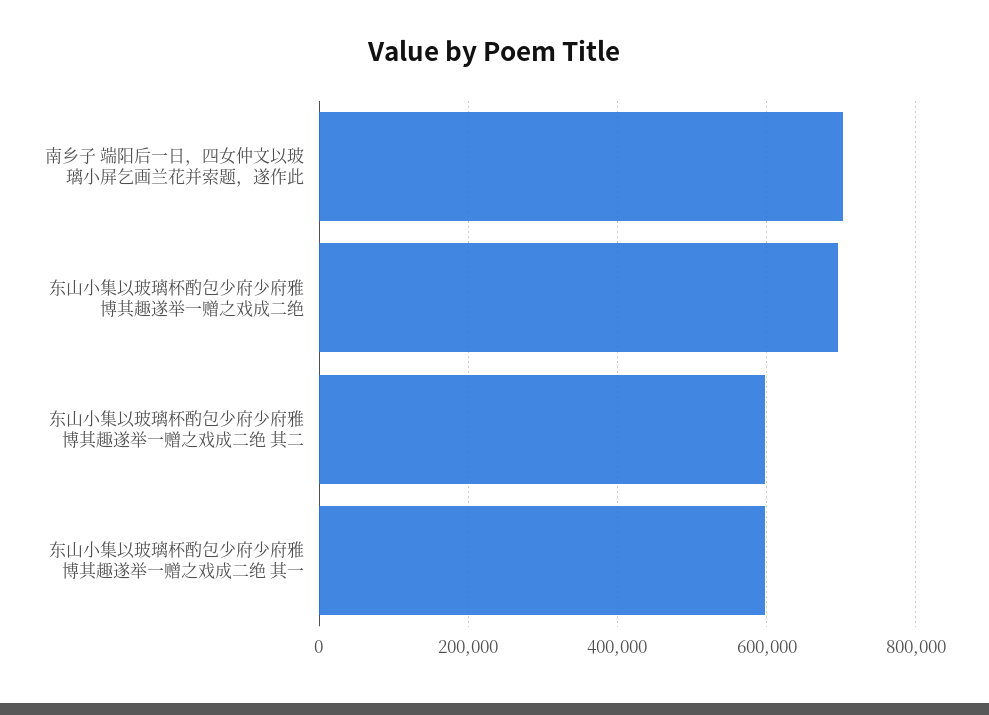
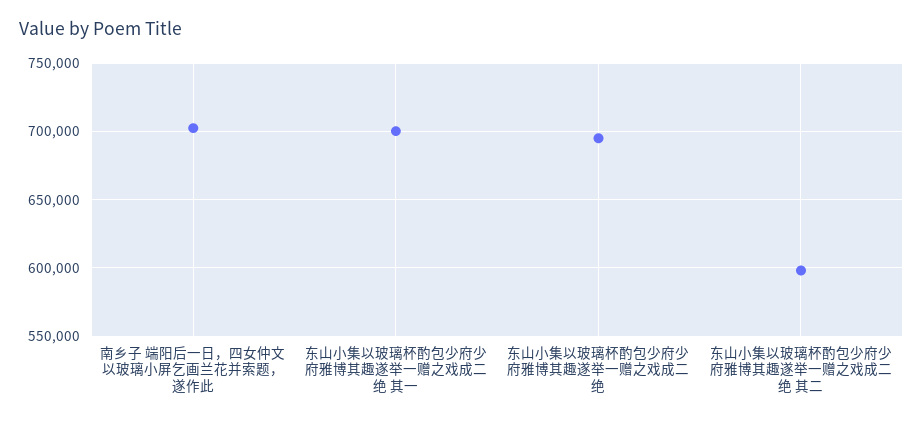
  {
    "南乡子 端阳后一日，四女仲文以玻璃小屏乞画兰花并索题，遂作此": 700000,
    "东山小集以玻璃杯酌包少府少府雅博其趣遂举一赠之戏成二绝": 695000,
    "东山小集以玻璃杯酌包少府少府雅博其趣遂举一赠之戏成二绝 其二": 600000,
-   "东山小集以玻璃杯酌包少府少府雅博其趣遂举一赠之戏成二绝 其一": 600000
+   "东山小集以玻璃杯酌包少府少府雅博其趣遂举一赠之戏成二绝 其一": 700000
  }

